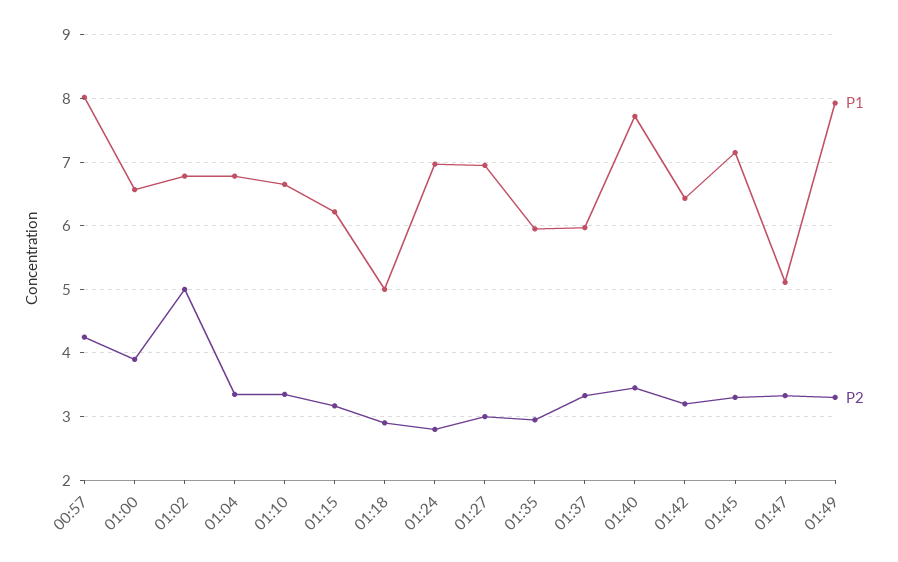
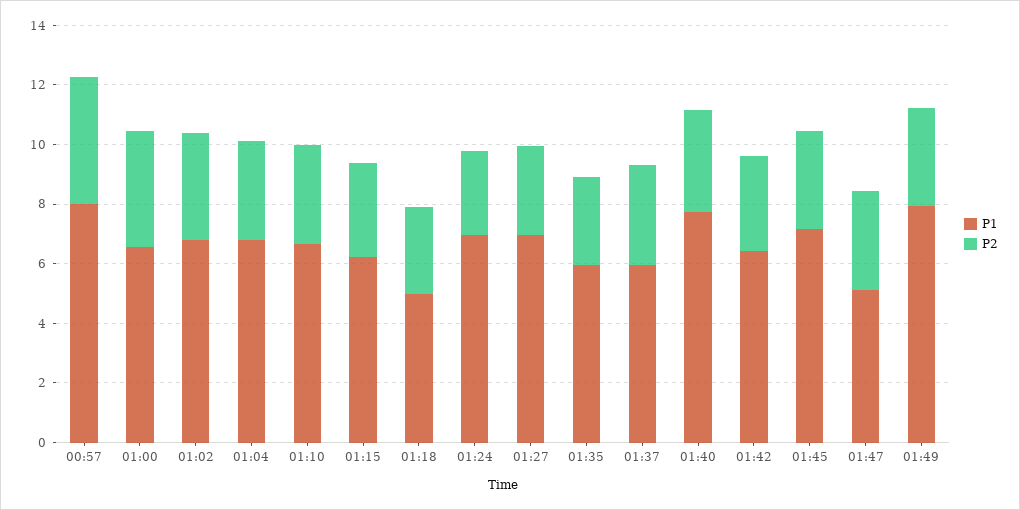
  {
    "P1": {
      "00:57": 8,
      "01:00": 6.6,
      "01:02": 6.8,
      "01:04": 6.8,
      "01:10": 6.7,
      "01:15": 6.2,
      "01:18": 5,
      "01:24": 7,
      "01:27": 7,
      "01:35": 6,
      "01:37": 6,
      "01:40": 7.7,
      "01:42": 6.4,
      "01:45": 7.2,
      "01:47": 5.1,
      "01:49": 7.9
    },
    "P2": {
      "00:57": 4.3,
      "01:00": 3.9,
-     "01:02": 5,
+     "01:02": 3.5,
      "01:04": 3.4,
      "01:10": 3.4,
      "01:15": 3.2,
      "01:18": 2.9,
      "01:24": 2.8,
      "01:27": 3,
      "01:35": 3,
      "01:37": 3.3,
      "01:40": 3.5,
      "01:42": 3.2,
      "01:45": 3.3,
      "01:47": 3.3,
      "01:49": 3.3
    }
  }

